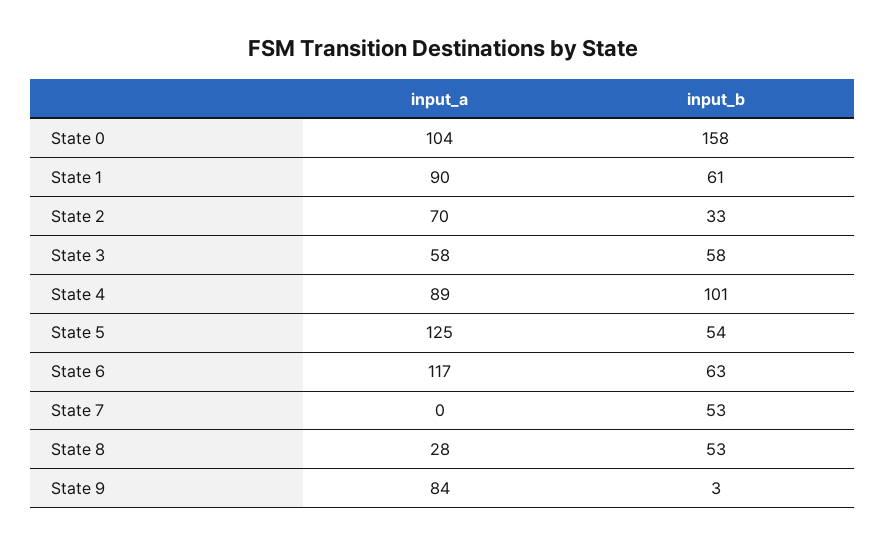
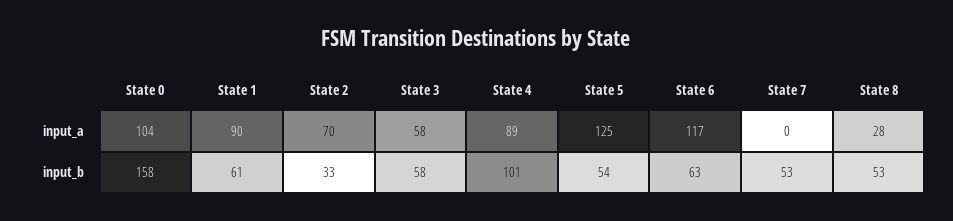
  {
    "input_a": {
      "State 0": 104,
      "State 1": 90,
      "State 2": 70,
      "State 3": 58,
      "State 4": 89,
      "State 5": 125,
      "State 6": 117,
      "State 7": 0,
-     "State 8": 28,
+     "State 8": 28
-     "State 9": 84
    },
    "input_b": {
      "State 0": 158,
      "State 1": 61,
      "State 2": 33,
      "State 3": 58,
      "State 4": 101,
      "State 5": 54,
      "State 6": 63,
      "State 7": 53,
-     "State 8": 53,
+     "State 8": 53
-     "State 9": 3
    }
  }

